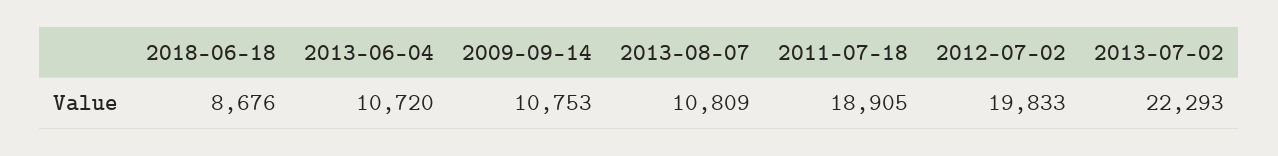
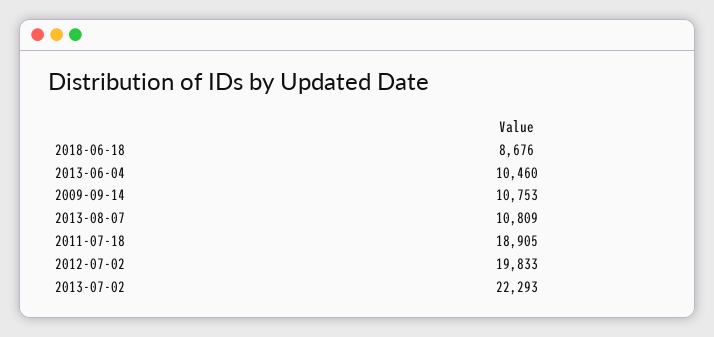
  {
    "2018-06-18": 8676,
-   "2013-06-04": 10720,
+   "2013-06-04": 10460,
    "2009-09-14": 10753,
    "2013-08-07": 10809,
    "2011-07-18": 18905,
    "2012-07-02": 19833,
    "2013-07-02": 22293
  }

